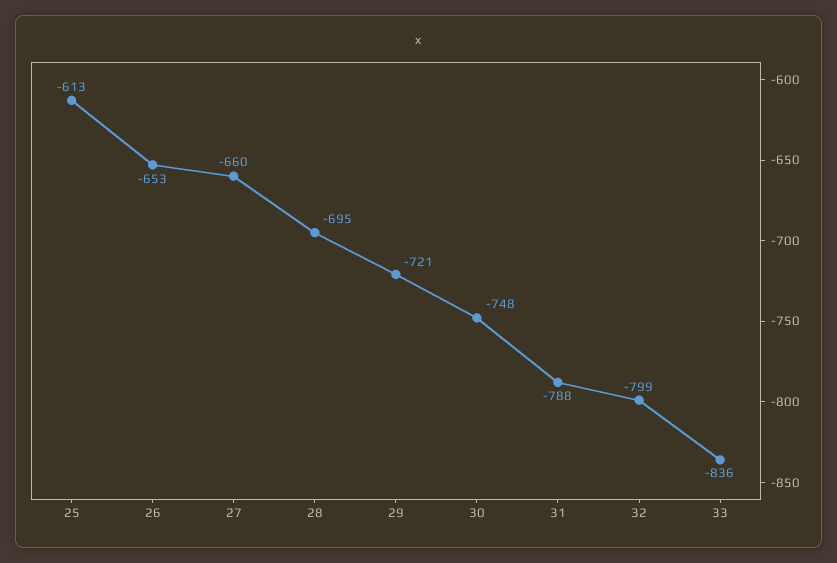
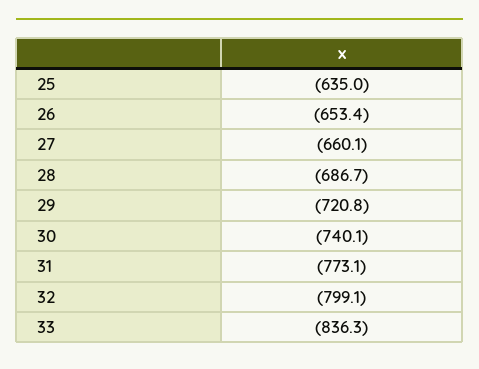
  {
-   "25": -613,
+   "25": -635,
    "26": -653.4,
    "27": -660.1,
-   "28": -695,
+   "28": -686.7,
    "29": -720.8,
-   "30": -748,
+   "30": -740.1,
-   "31": -788,
+   "31": -773.1,
    "32": -799.1,
    "33": -836.3
  }

